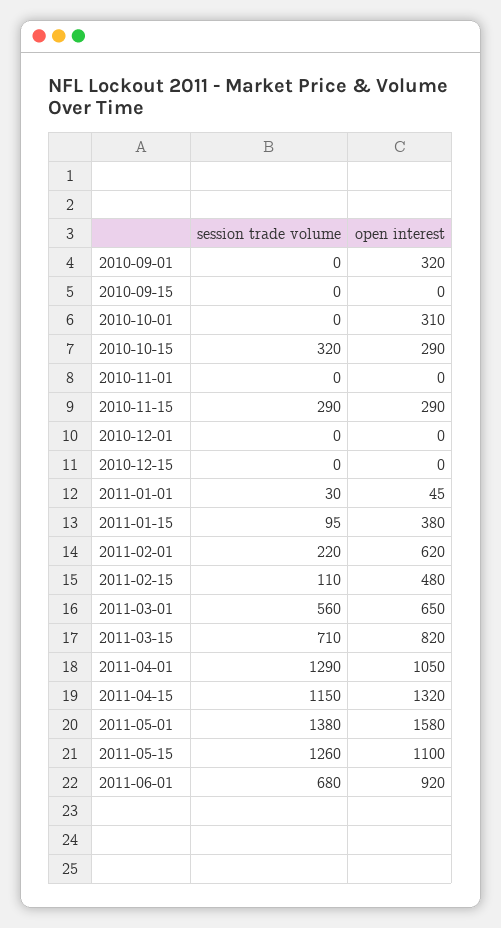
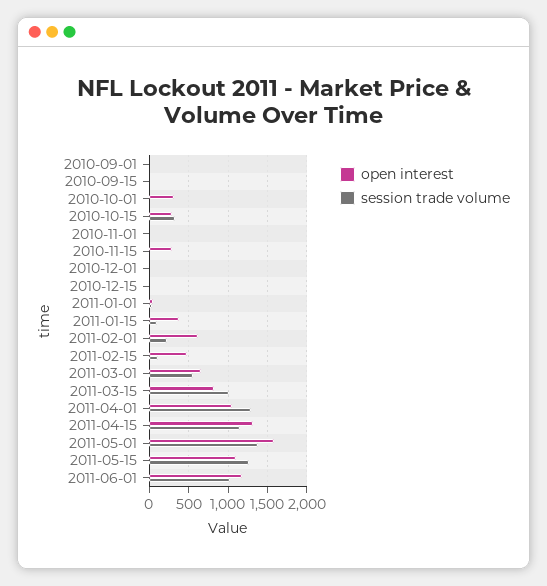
  {
    "session trade volume": {
      "2010-09-01": 0,
      "2010-09-15": 0,
      "2010-10-01": 0,
      "2010-10-15": 320,
      "2010-11-01": 0,
-     "2010-11-15": 290,
+     "2010-11-15": 0,
      "2010-12-01": 0,
      "2010-12-15": 0,
      "2011-01-01": 30,
      "2011-01-15": 95,
      "2011-02-01": 220,
      "2011-02-15": 110,
      "2011-03-01": 560,
-     "2011-03-15": 710,
+     "2011-03-15": 1000,
      "2011-04-01": 1290,
      "2011-04-15": 1150,
      "2011-05-01": 1380,
      "2011-05-15": 1260,
-     "2011-06-01": 680
+     "2011-06-01": 1000
    },
    "open interest": {
-     "2010-09-01": 320,
+     "2010-09-01": 0,
      "2010-09-15": 0,
      "2010-10-01": 310,
      "2010-10-15": 290,
      "2010-11-01": 0,
      "2010-11-15": 290,
      "2010-12-01": 0,
      "2010-12-15": 0,
      "2011-01-01": 45,
      "2011-01-15": 380,
      "2011-02-01": 620,
      "2011-02-15": 480,
      "2011-03-01": 650,
      "2011-03-15": 820,
      "2011-04-01": 1050,
      "2011-04-15": 1320,
      "2011-05-01": 1580,
      "2011-05-15": 1100,
-     "2011-06-01": 920
+     "2011-06-01": 1200
    }
  }

